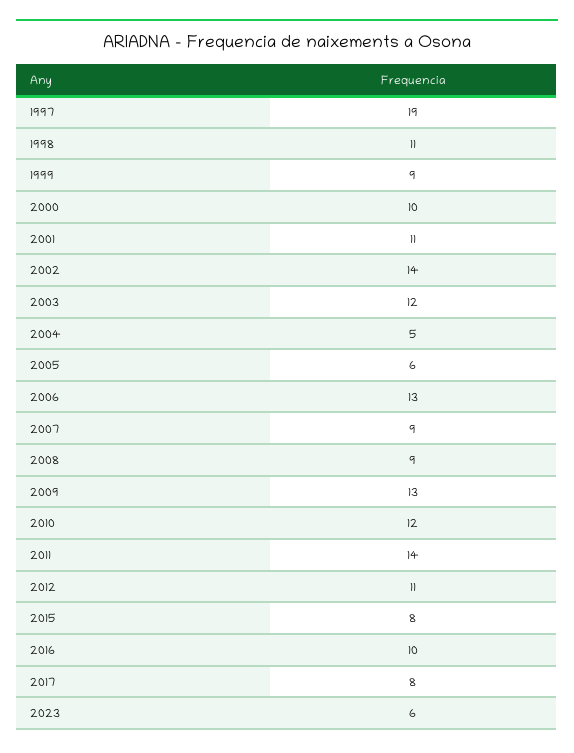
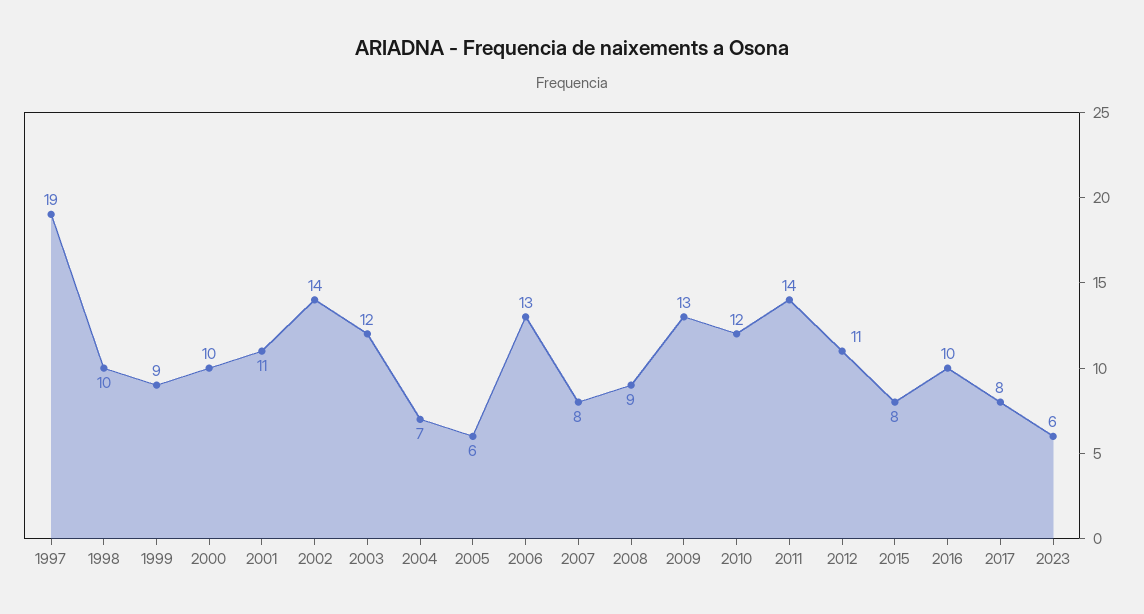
  {
    "1997": 19,
-   "1998": 11,
+   "1998": 10,
    "1999": 9,
    "2000": 10,
    "2001": 11,
    "2002": 14,
    "2003": 12,
-   "2004": 5,
+   "2004": 7,
    "2005": 6,
    "2006": 13,
-   "2007": 9,
+   "2007": 8,
    "2008": 9,
    "2009": 13,
    "2010": 12,
    "2011": 14,
    "2012": 11,
    "2015": 8,
    "2016": 10,
    "2017": 8,
    "2023": 6
  }

